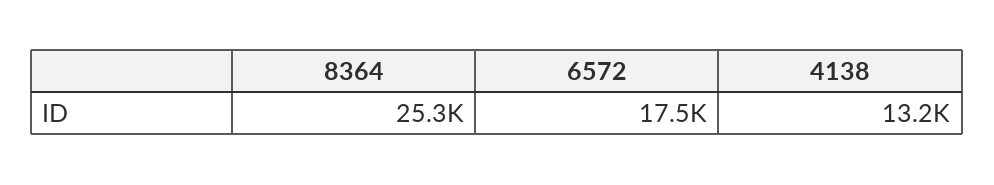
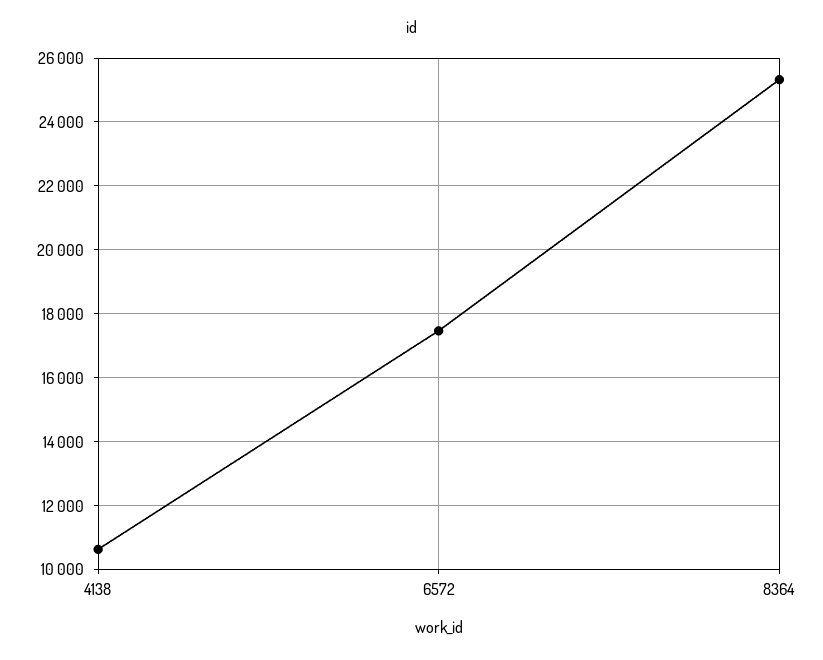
  {
    "8364": 25300,
    "6572": 17500,
-   "4138": 13200
+   "4138": 10600
  }

